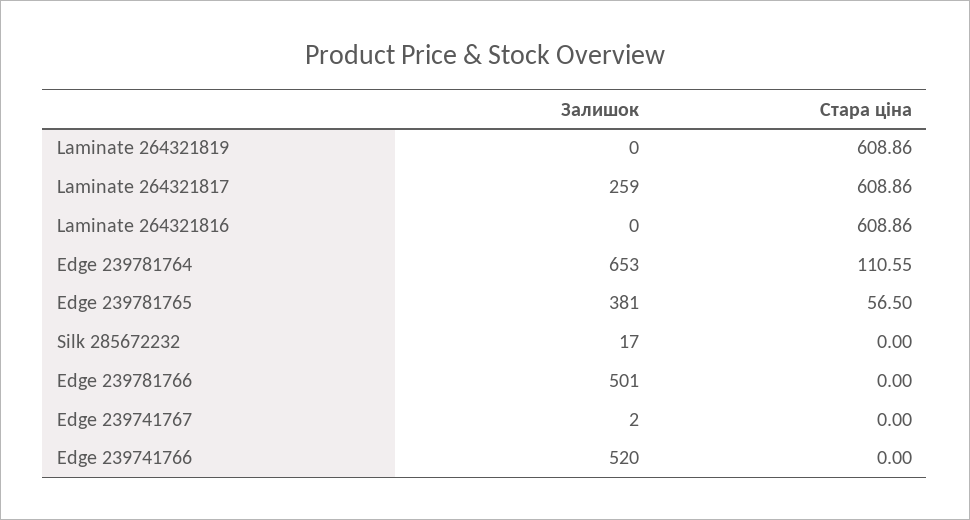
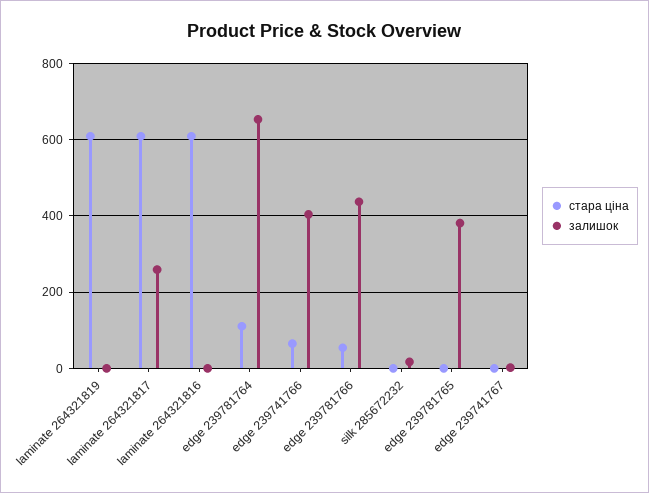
  {
    "Залишок": {
      "Laminate 264321819": 0,
      "Laminate 264321817": 259,
      "Laminate 264321816": 0,
      "Edge 239781764": 653,
      "Edge 239781765": 381,
      "Silk 285672232": 17,
-     "Edge 239781766": 501,
+     "Edge 239781766": 440,
      "Edge 239741767": 2,
-     "Edge 239741766": 520
+     "Edge 239741766": 400
    },
    "Стара ціна": {
      "Laminate 264321819": 608.86,
      "Laminate 264321817": 608.86,
      "Laminate 264321816": 608.86,
      "Edge 239781764": 110.55,
-     "Edge 239781765": 56.5,
+     "Edge 239781765": 0,
      "Silk 285672232": 0,
-     "Edge 239781766": 0,
+     "Edge 239781766": 60,
      "Edge 239741767": 0,
-     "Edge 239741766": 0
+     "Edge 239741766": 60
    }
  }

